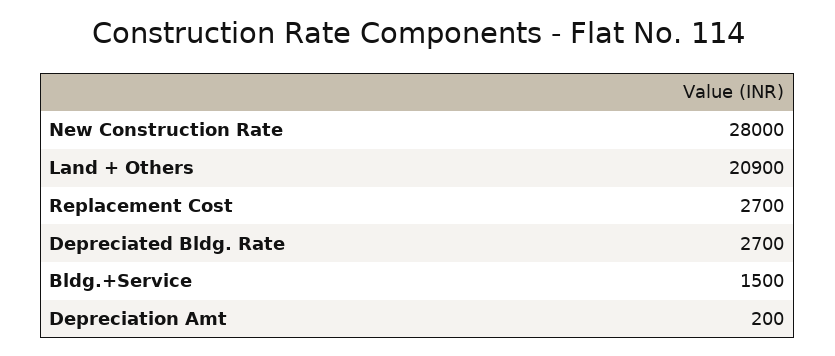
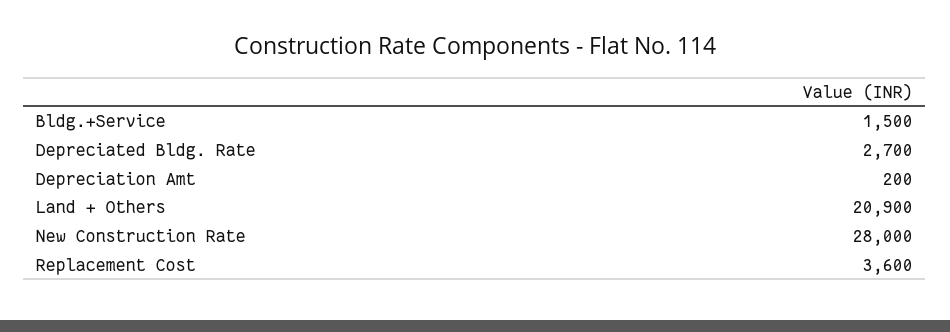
  {
    "New Construction Rate": 28000,
    "Land + Others": 20900,
-   "Replacement Cost": 2700,
+   "Replacement Cost": 3600,
    "Depreciated Bldg. Rate": 2700,
    "Bldg.+Service": 1500,
    "Depreciation Amt": 200
  }

